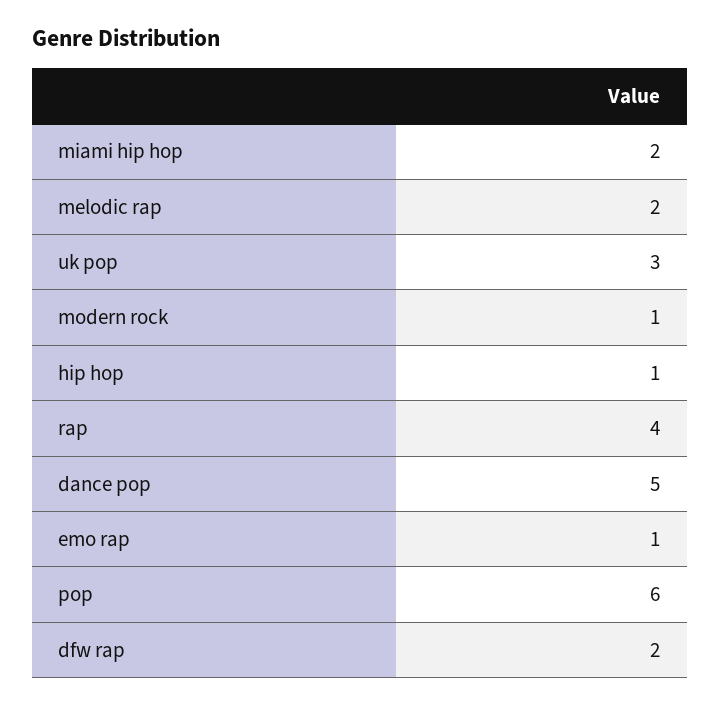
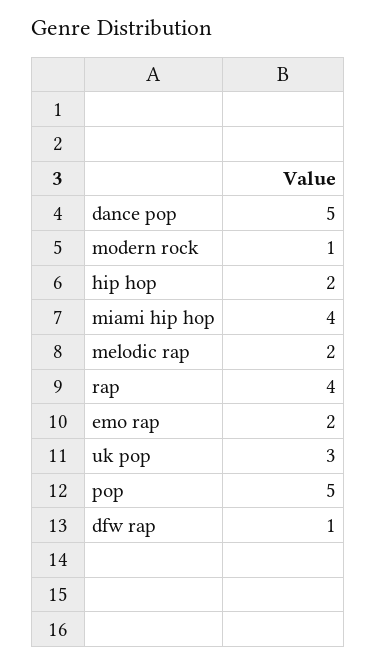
  {
-   "miami hip hop": 2,
+   "miami hip hop": 4,
    "melodic rap": 2,
    "uk pop": 3,
    "modern rock": 1,
-   "hip hop": 1,
+   "hip hop": 2,
    "rap": 4,
    "dance pop": 5,
-   "emo rap": 1,
+   "emo rap": 2,
-   "pop": 6,
+   "pop": 5,
-   "dfw rap": 2
+   "dfw rap": 1
  }

